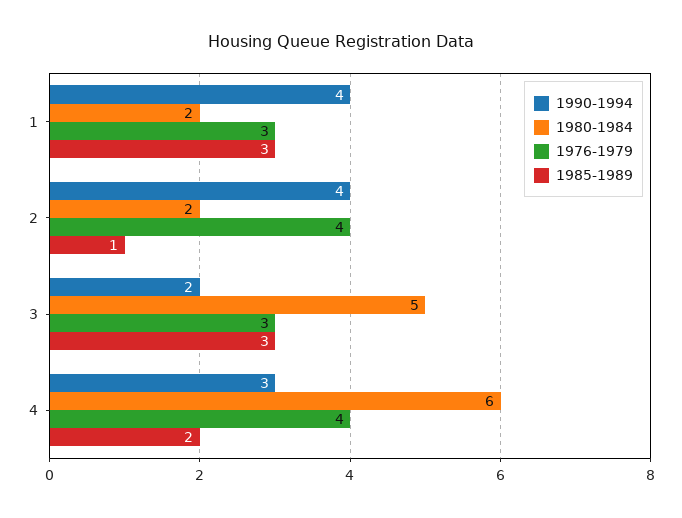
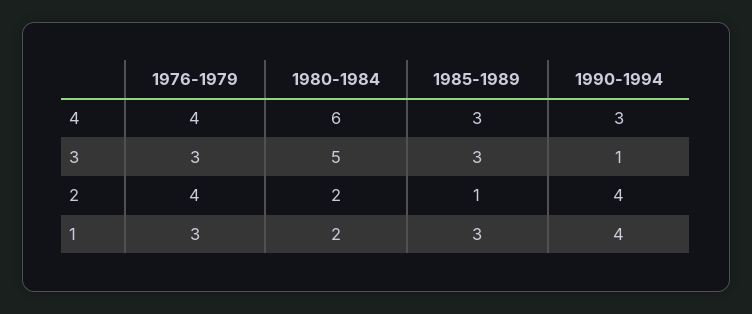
  {
    "1990-1994": {
      "1": 4,
      "2": 4,
-     "3": 2,
+     "3": 1,
      "4": 3
    },
    "1980-1984": {
      "1": 2,
      "2": 2,
      "3": 5,
      "4": 6
    },
    "1976-1979": {
      "1": 3,
      "2": 4,
      "3": 3,
      "4": 4
    },
    "1985-1989": {
      "1": 3,
      "2": 1,
      "3": 3,
-     "4": 2
+     "4": 3
    }
  }

